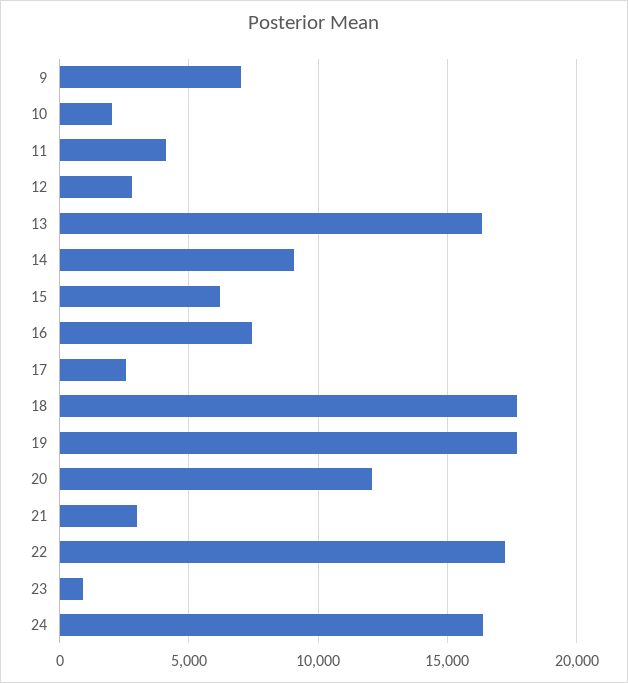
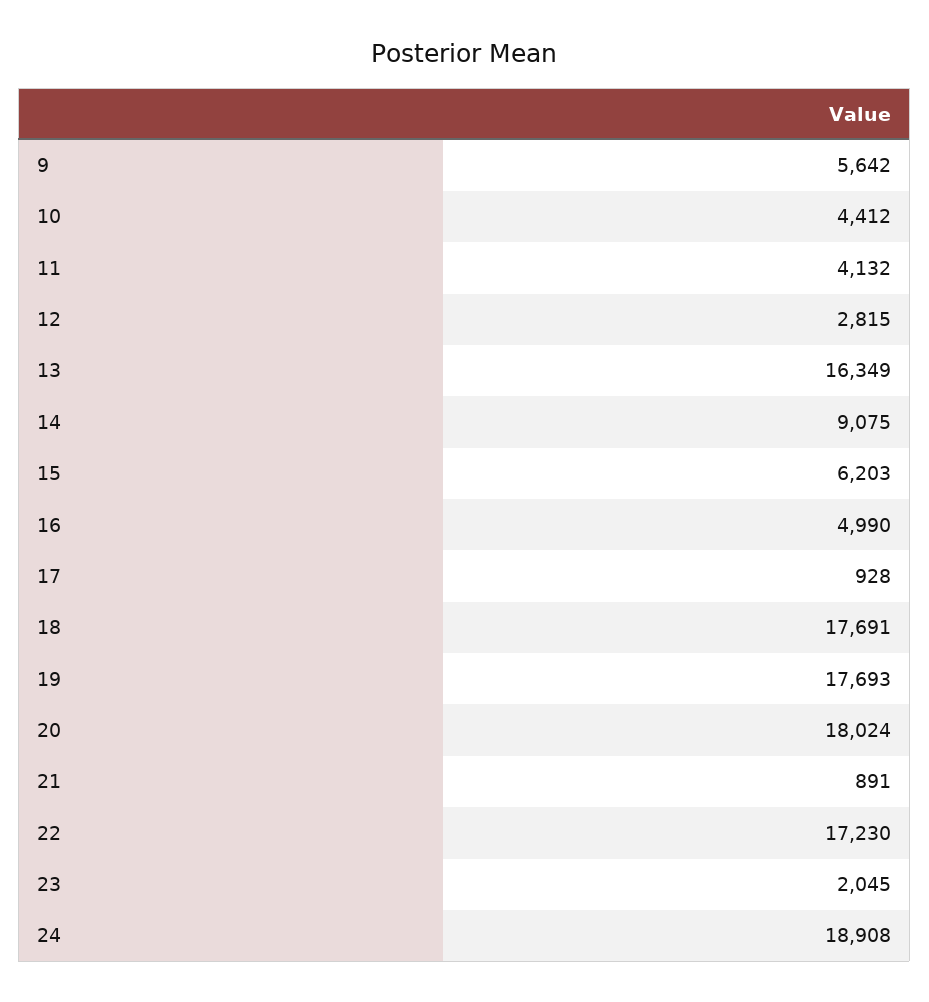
  {
-   "9": 7000,
+   "9": 5642,
-   "10": 2000,
+   "10": 4412,
    "11": 4132,
    "12": 2815,
    "13": 16349,
    "14": 9075,
    "15": 6203,
-   "16": 7500,
+   "16": 4990,
-   "17": 2500,
+   "17": 928,
    "18": 17691,
    "19": 17693,
-   "20": 12000,
+   "20": 18024,
-   "21": 3000,
+   "21": 891,
    "22": 17230,
-   "23": 1000,
+   "23": 2045,
-   "24": 16500
+   "24": 18908
  }

